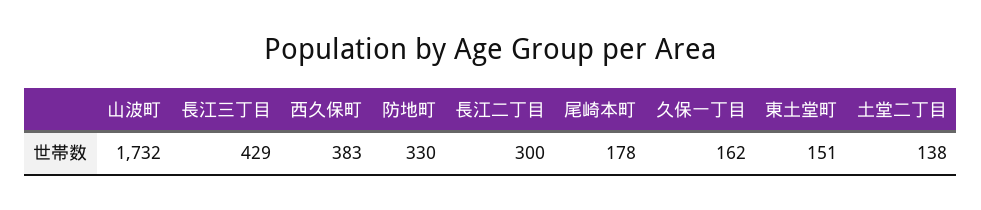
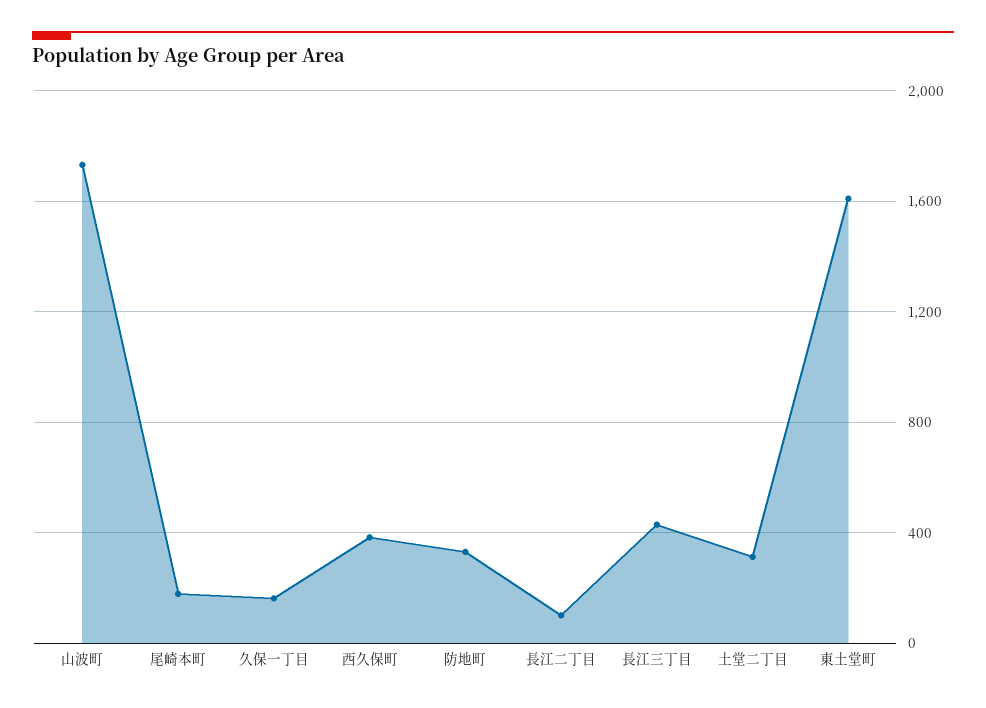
  {
    "山波町": 1732,
    "長江三丁目": 429,
    "西久保町": 383,
    "防地町": 330,
-   "長江二丁目": 300,
+   "長江二丁目": 100,
    "尾崎本町": 178,
    "久保一丁目": 162,
-   "東土堂町": 151,
+   "東土堂町": 1600,
-   "土堂二丁目": 138
+   "土堂二丁目": 300
  }

